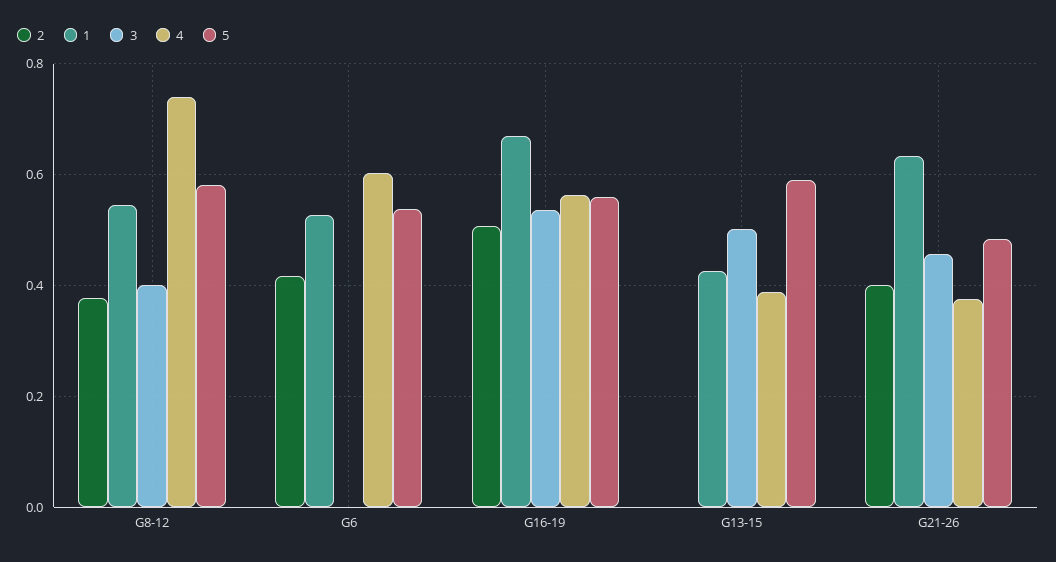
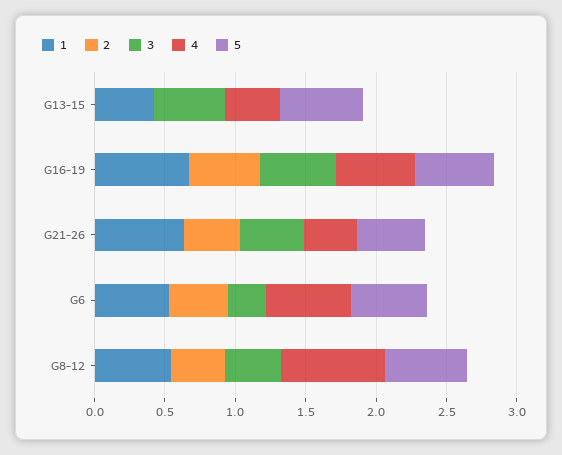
  {
    "2": {
      "G8-12": 0.38,
      "G6": 0.42,
      "G16-19": 0.5,
      "G13-15": 0,
      "G21-26": 0.4
    },
    "1": {
      "G8-12": 0.54,
      "G6": 0.52,
      "G16-19": 0.68,
      "G13-15": 0.42,
      "G21-26": 0.64
    },
    "3": {
      "G8-12": 0.4,
-     "G6": 0,
+     "G6": 0.3,
      "G16-19": 0.54,
      "G13-15": 0.5,
      "G21-26": 0.46
    },
    "4": {
      "G8-12": 0.74,
      "G6": 0.6,
      "G16-19": 0.56,
      "G13-15": 0.38,
      "G21-26": 0.38
    },
    "5": {
      "G8-12": 0.58,
      "G6": 0.54,
      "G16-19": 0.56,
      "G13-15": 0.6,
      "G21-26": 0.48
    }
  }

